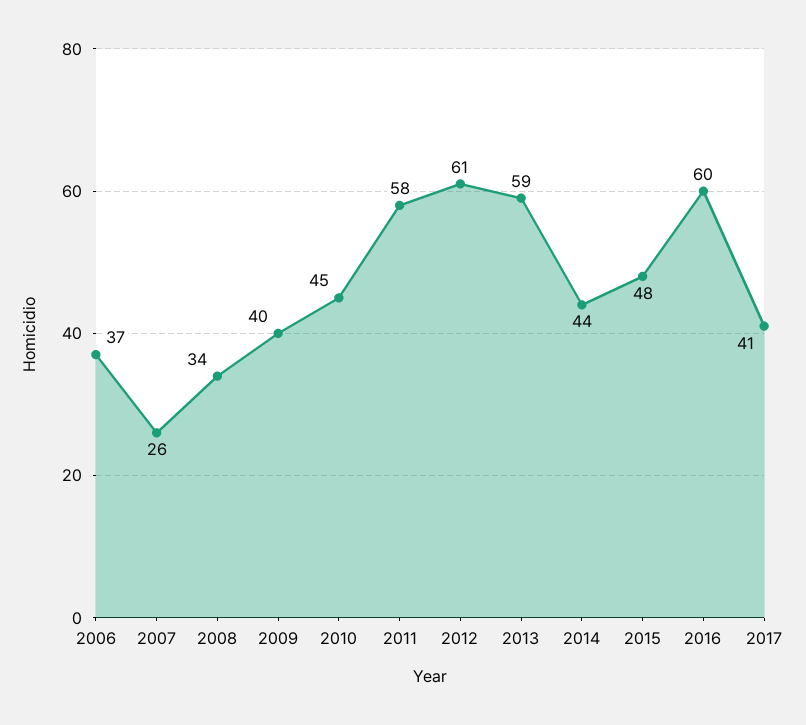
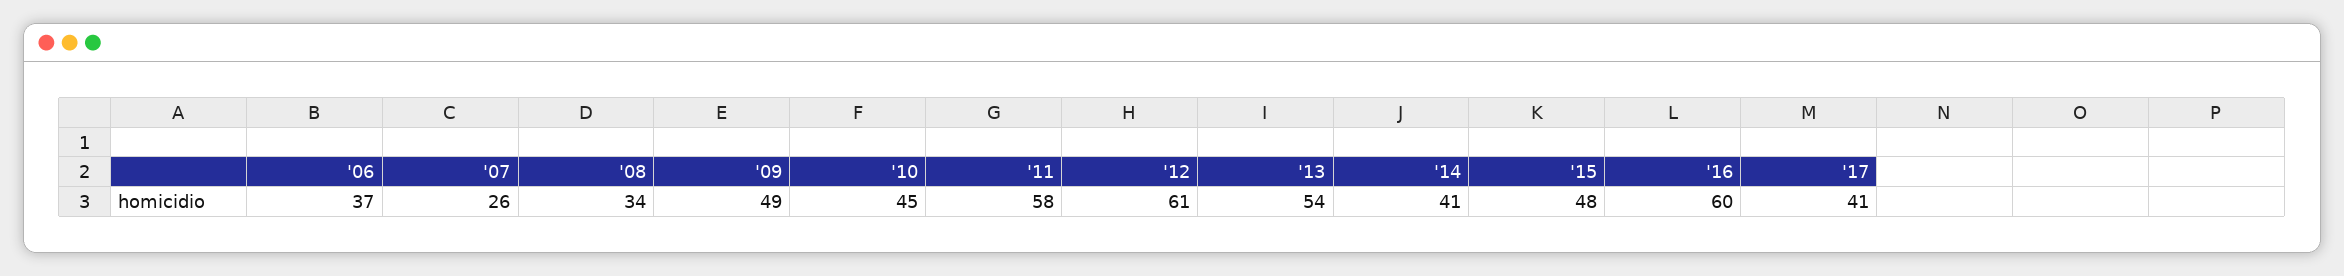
  {
    "2006": 37,
    "2007": 26,
    "2008": 34,
-   "2009": 40,
+   "2009": 49,
    "2010": 45,
    "2011": 58,
    "2012": 61,
-   "2013": 59,
+   "2013": 54,
-   "2014": 44,
+   "2014": 41,
    "2015": 48,
    "2016": 60,
    "2017": 41
  }

